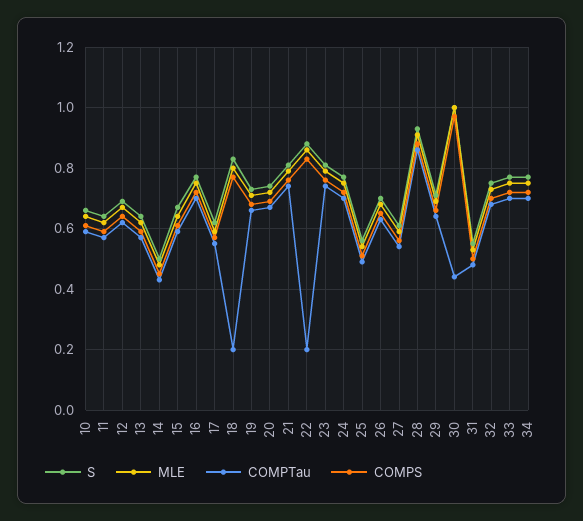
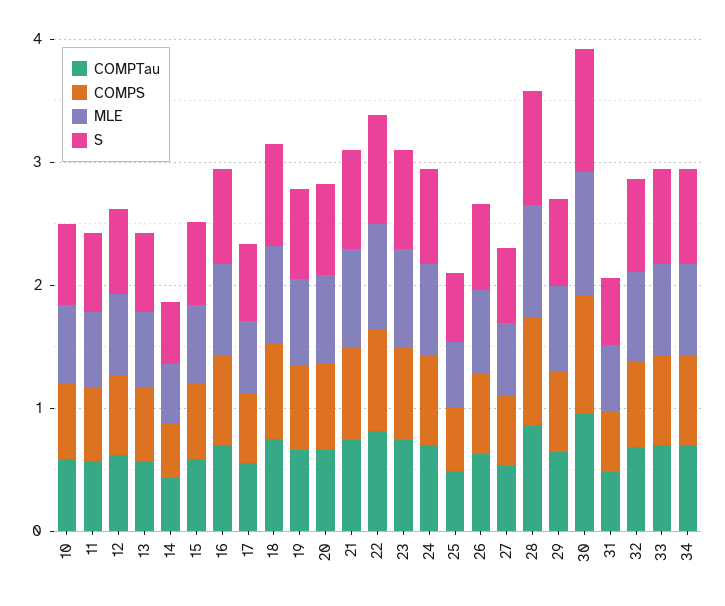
  {
    "S": {
      "10": 0.65,
      "11": 0.65,
      "12": 0.7,
      "13": 0.65,
      "14": 0.5,
      "15": 0.65,
      "16": 0.75,
      "17": 0.6,
      "18": 0.85,
      "19": 0.75,
      "20": 0.75,
      "21": 0.8,
      "22": 0.9,
      "23": 0.8,
      "24": 0.75,
      "25": 0.55,
      "26": 0.7,
      "27": 0.6,
      "28": 0.95,
      "29": 0.7,
      "30": 1,
      "31": 0.55,
      "32": 0.75,
      "33": 0.75,
      "34": 0.75
    },
    "MLE": {
      "10": 0.65,
      "11": 0.6,
      "12": 0.65,
      "13": 0.6,
      "14": 0.5,
      "15": 0.65,
      "16": 0.75,
      "17": 0.6,
      "18": 0.8,
      "19": 0.7,
      "20": 0.7,
      "21": 0.8,
      "22": 0.85,
      "23": 0.8,
      "24": 0.75,
      "25": 0.55,
      "26": 0.7,
      "27": 0.6,
      "28": 0.9,
      "29": 0.7,
      "30": 1,
      "31": 0.55,
      "32": 0.75,
      "33": 0.75,
      "34": 0.75
    },
    "COMPTau": {
      "10": 0.6,
      "11": 0.55,
      "12": 0.6,
      "13": 0.55,
      "14": 0.45,
      "15": 0.6,
      "16": 0.7,
      "17": 0.55,
-     "18": 0.2,
+     "18": 0.8,
      "19": 0.65,
      "20": 0.65,
      "21": 0.75,
-     "22": 0.2,
+     "22": 0.8,
      "23": 0.75,
      "24": 0.7,
      "25": 0.5,
      "26": 0.65,
      "27": 0.55,
      "28": 0.85,
      "29": 0.65,
-     "30": 0.45,
+     "30": 1,
      "31": 0.5,
      "32": 0.7,
      "33": 0.7,
      "34": 0.7
    },
    "COMPS": {
      "10": 0.6,
      "11": 0.6,
      "12": 0.65,
      "13": 0.6,
      "14": 0.45,
      "15": 0.6,
      "16": 0.7,
      "17": 0.55,
      "18": 0.75,
      "19": 0.7,
      "20": 0.7,
      "21": 0.75,
      "22": 0.85,
      "23": 0.75,
      "24": 0.7,
      "25": 0.5,
      "26": 0.65,
      "27": 0.55,
      "28": 0.9,
      "29": 0.65,
      "30": 0.95,
      "31": 0.5,
      "32": 0.7,
      "33": 0.7,
      "34": 0.7
    }
  }

